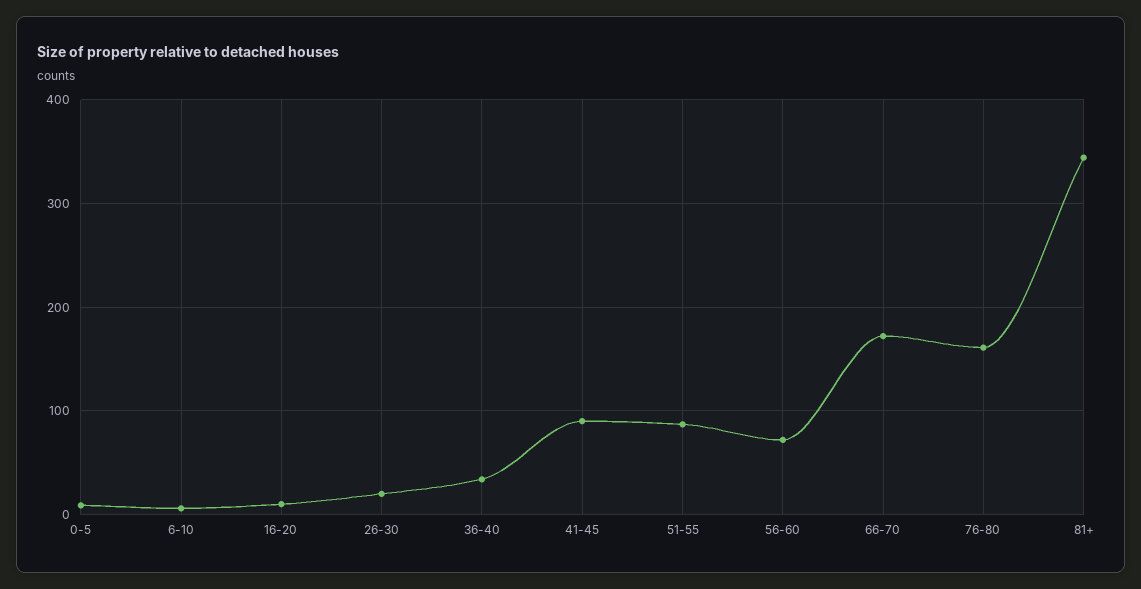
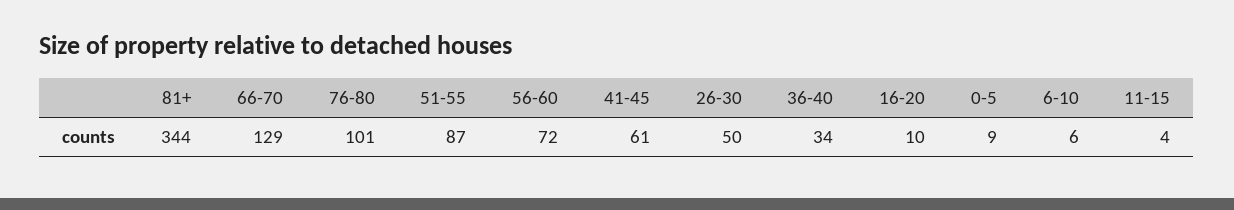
  {
    "0-5": 9,
    "6-10": 6,
    "16-20": 10,
-   "26-30": 20,
+   "26-30": 50,
    "36-40": 34,
-   "41-45": 90,
+   "41-45": 61,
    "51-55": 87,
    "56-60": 72,
-   "66-70": 170,
+   "66-70": 129,
-   "76-80": 160,
+   "76-80": 101,
-   "81+": 344
+   "81+": 344,
+   "11-15": 4
  }

